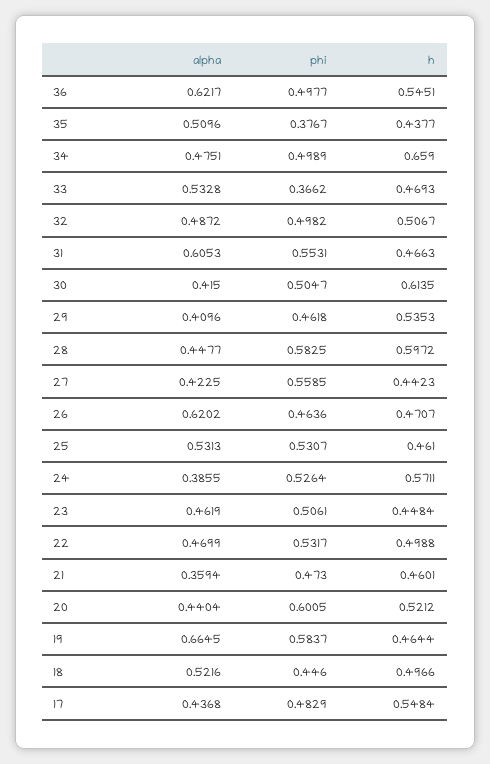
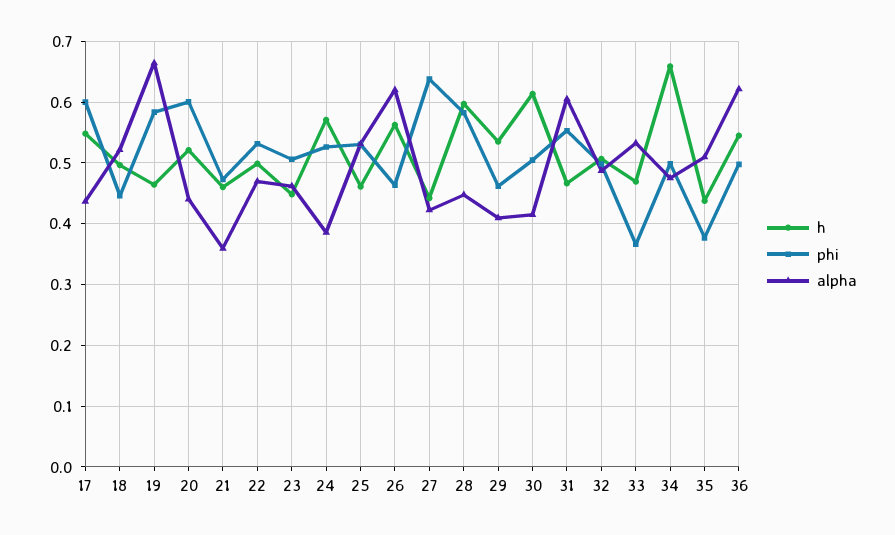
  {
    "alpha": {
      "36": 0.6217,
      "35": 0.5096,
      "34": 0.4751,
      "33": 0.5328,
      "32": 0.4872,
      "31": 0.6053,
      "30": 0.415,
      "29": 0.4096,
      "28": 0.4477,
      "27": 0.4225,
      "26": 0.6202,
      "25": 0.5313,
      "24": 0.3855,
      "23": 0.4619,
      "22": 0.4699,
      "21": 0.3594,
      "20": 0.4404,
      "19": 0.6645,
      "18": 0.5216,
      "17": 0.4368
    },
    "phi": {
      "36": 0.4977,
      "35": 0.3767,
      "34": 0.4989,
      "33": 0.3662,
      "32": 0.4982,
      "31": 0.5531,
      "30": 0.5047,
      "29": 0.4618,
      "28": 0.5825,
-     "27": 0.5585,
+     "27": 0.64,
      "26": 0.4636,
      "25": 0.5307,
      "24": 0.5264,
      "23": 0.5061,
      "22": 0.5317,
      "21": 0.473,
      "20": 0.6005,
      "19": 0.5837,
      "18": 0.446,
-     "17": 0.4829
+     "17": 0.6
    },
    "h": {
      "36": 0.5451,
      "35": 0.4377,
      "34": 0.659,
      "33": 0.4693,
      "32": 0.5067,
      "31": 0.4663,
      "30": 0.6135,
      "29": 0.5353,
      "28": 0.5972,
      "27": 0.4423,
-     "26": 0.4707,
+     "26": 0.56,
      "25": 0.461,
      "24": 0.5711,
      "23": 0.4484,
      "22": 0.4988,
      "21": 0.4601,
      "20": 0.5212,
      "19": 0.4644,
      "18": 0.4966,
      "17": 0.5484
    }
  }

